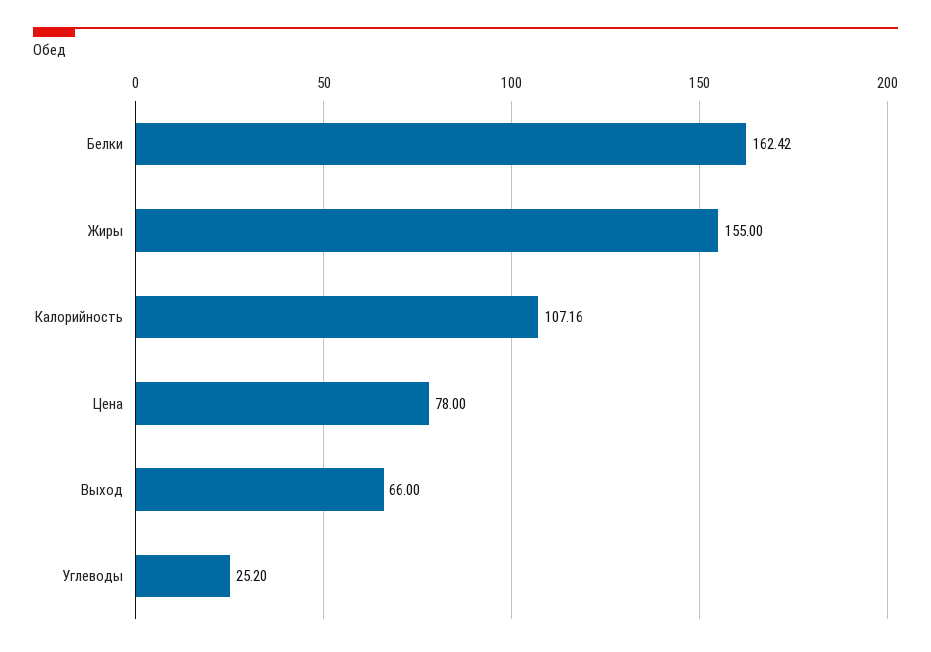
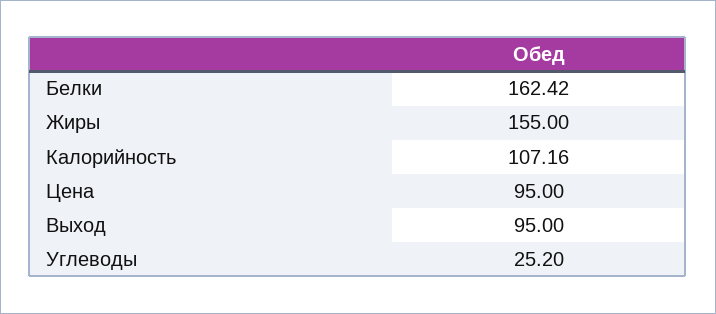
  {
    "Белки": 162.42,
    "Жиры": 155,
    "Калорийность": 107.16,
-   "Цена": 78,
+   "Цена": 95,
-   "Выход": 66,
+   "Выход": 95,
    "Углеводы": 25.2
  }

